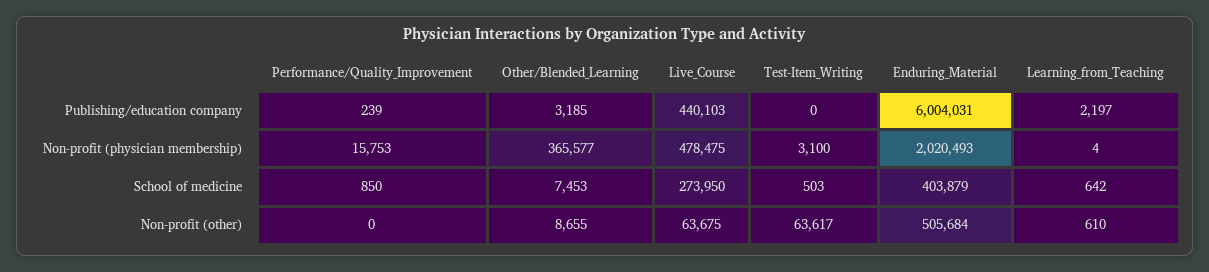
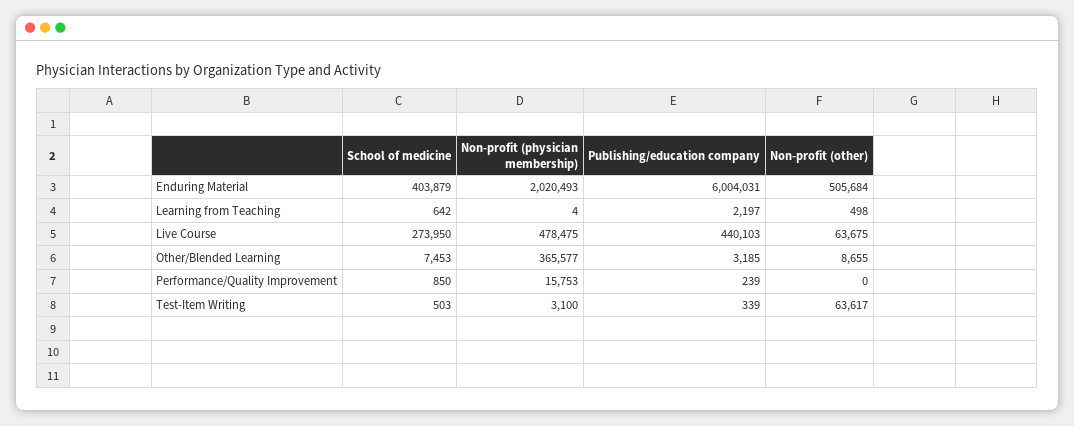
  {
    "Performance/Quality_Improvement": {
      "Publishing/education company": 239,
      "Non-profit (physician membership)": 15753,
      "School of medicine": 850,
      "Non-profit (other)": 0
    },
    "Other/Blended_Learning": {
      "Publishing/education company": 3185,
      "Non-profit (physician membership)": 365577,
      "School of medicine": 7453,
      "Non-profit (other)": 8655
    },
    "Live_Course": {
      "Publishing/education company": 440103,
      "Non-profit (physician membership)": 478475,
      "School of medicine": 273950,
      "Non-profit (other)": 63675
    },
    "Test-Item_Writing": {
-     "Publishing/education company": 0,
+     "Publishing/education company": 339,
      "Non-profit (physician membership)": 3100,
      "School of medicine": 503,
      "Non-profit (other)": 63617
    },
    "Enduring_Material": {
      "Publishing/education company": 6004031,
      "Non-profit (physician membership)": 2020493,
      "School of medicine": 403879,
      "Non-profit (other)": 505684
    },
    "Learning_from_Teaching": {
      "Publishing/education company": 2197,
      "Non-profit (physician membership)": 4,
      "School of medicine": 642,
-     "Non-profit (other)": 610
+     "Non-profit (other)": 498
    }
  }

